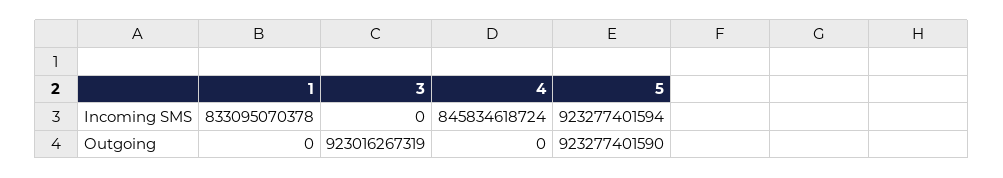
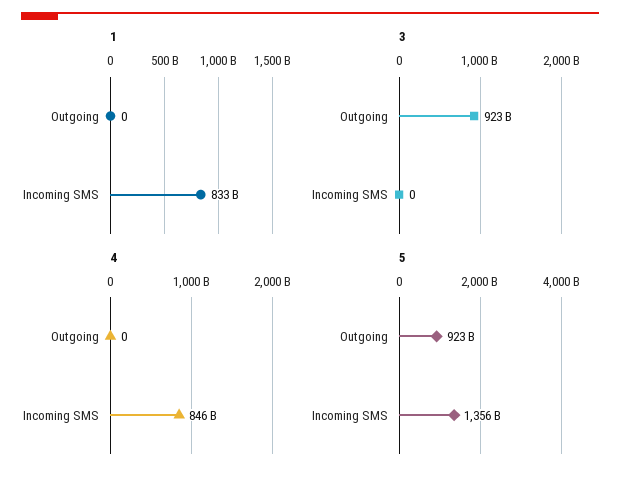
  {
    "1": {
      "Incoming SMS": 833095070378,
      "Outgoing": 0
    },
    "3": {
      "Incoming SMS": 0,
      "Outgoing": 923016267319
    },
    "4": {
      "Incoming SMS": 845834618724,
      "Outgoing": 0
    },
    "5": {
-     "Incoming SMS": 923277401594,
+     "Incoming SMS": 1356000000000,
      "Outgoing": 923277401590
    }
  }

